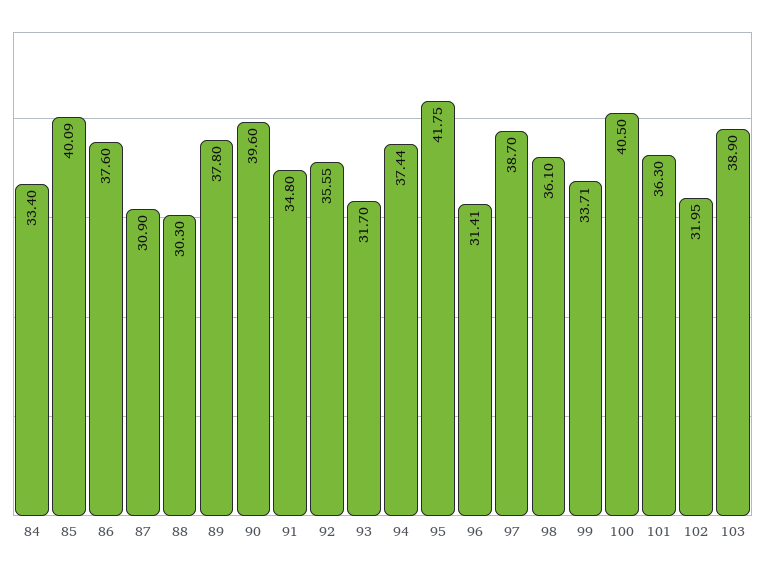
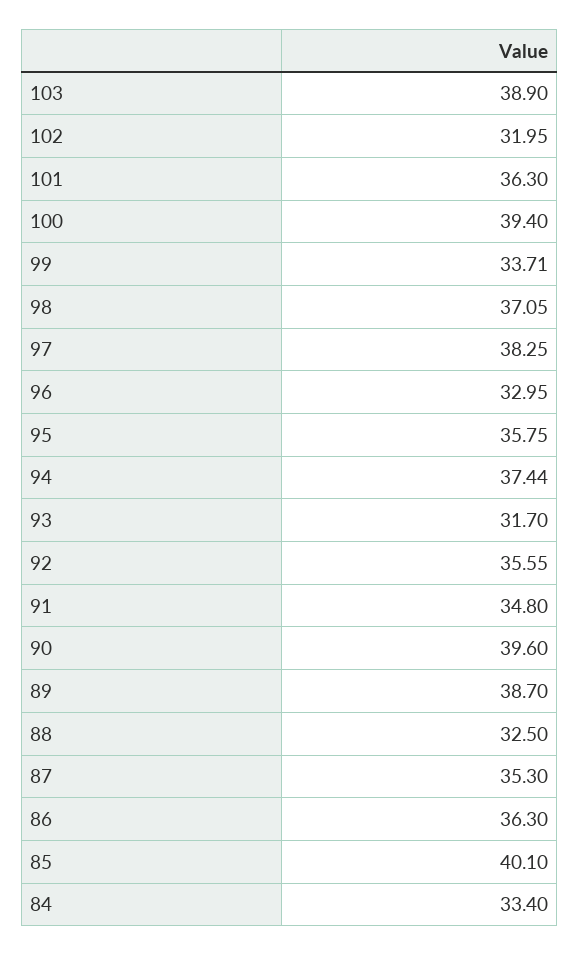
  {
    "84": 33.4,
-   "85": 40.09,
+   "85": 40.1,
-   "86": 37.6,
+   "86": 36.3,
-   "87": 30.9,
+   "87": 35.3,
-   "88": 30.3,
+   "88": 32.5,
-   "89": 37.8,
+   "89": 38.7,
    "90": 39.6,
    "91": 34.8,
    "92": 35.55,
    "93": 31.7,
    "94": 37.44,
-   "95": 41.75,
+   "95": 35.75,
-   "96": 31.41,
+   "96": 32.95,
-   "97": 38.7,
+   "97": 38.25,
-   "98": 36.1,
+   "98": 37.05,
    "99": 33.71,
-   "100": 40.5,
+   "100": 39.4,
    "101": 36.3,
    "102": 31.95,
    "103": 38.9
  }

